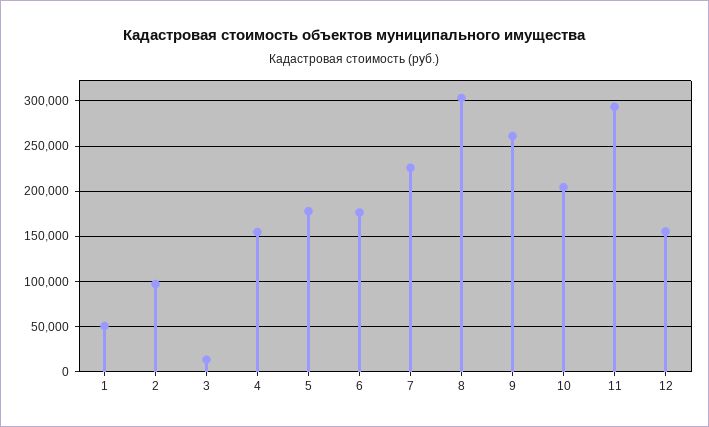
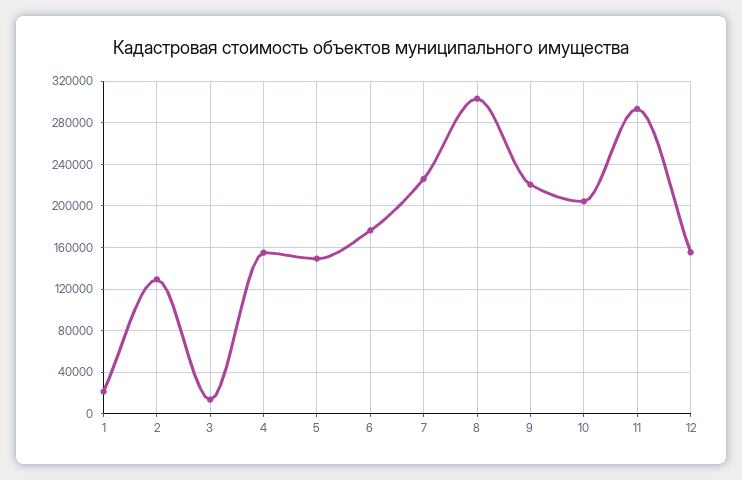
  {
-   "1": 50000,
+   "1": 20000,
-   "2": 100000,
+   "2": 130000,
    "3": 10000,
    "4": 150000,
-   "5": 180000,
+   "5": 150000,
    "6": 180000,
    "7": 230000,
    "8": 300000,
-   "9": 260000,
+   "9": 220000,
    "10": 200000,
    "11": 290000,
    "12": 160000
  }

